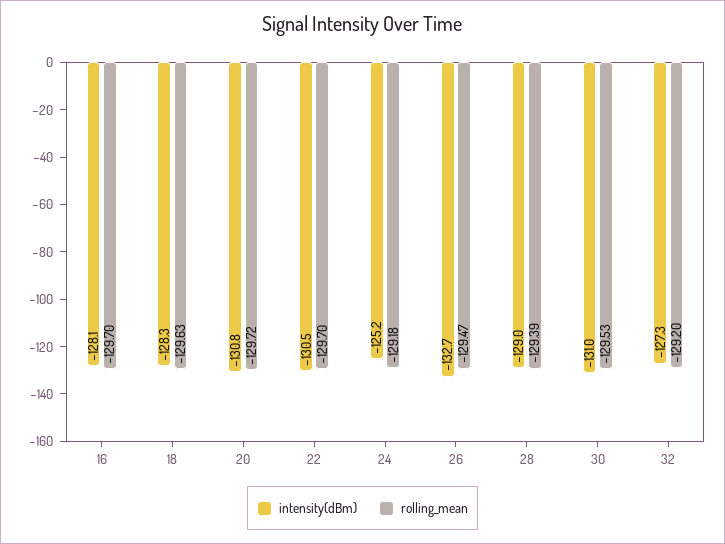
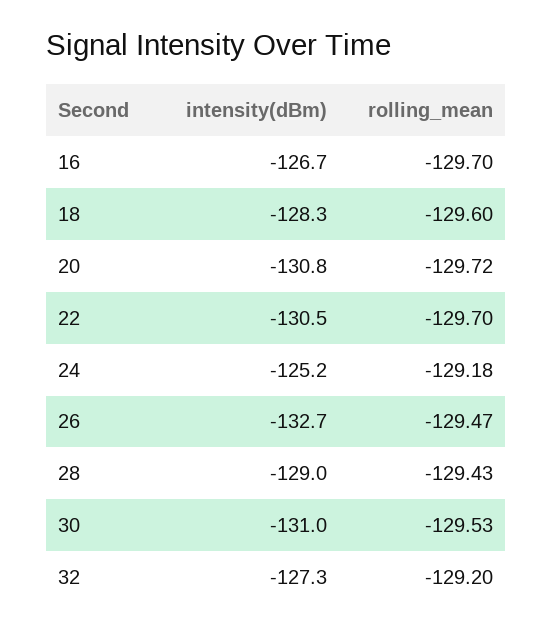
  {
    "intensity(dBm)": {
-     "16": -128.1,
+     "16": -126.7,
      "18": -128.3,
      "20": -130.8,
      "22": -130.5,
      "24": -125.2,
      "26": -132.7,
      "28": -129,
      "30": -131,
      "32": -127.3
    },
    "rolling_mean": {
      "16": -129.7,
-     "18": -129.63,
+     "18": -129.6,
      "20": -129.72,
      "22": -129.7,
      "24": -129.18,
      "26": -129.47,
-     "28": -129.39,
+     "28": -129.43,
      "30": -129.53,
      "32": -129.2
    }
  }

